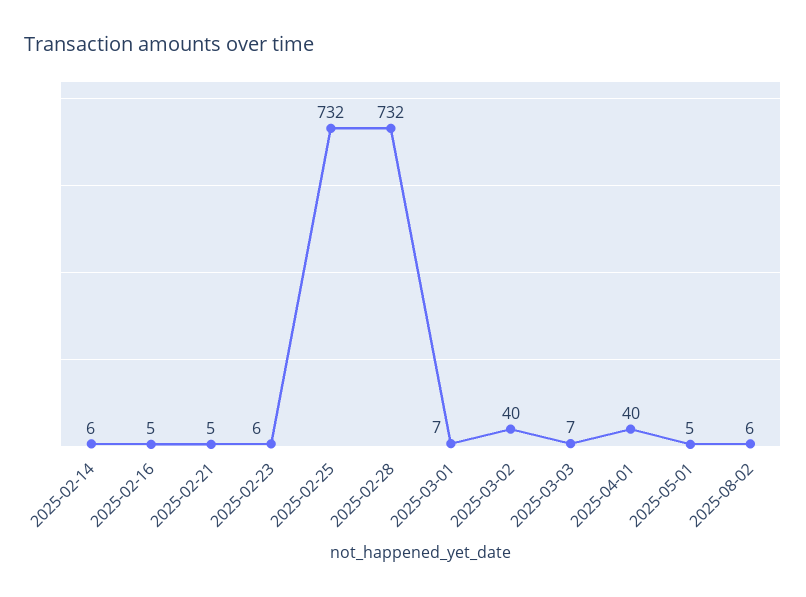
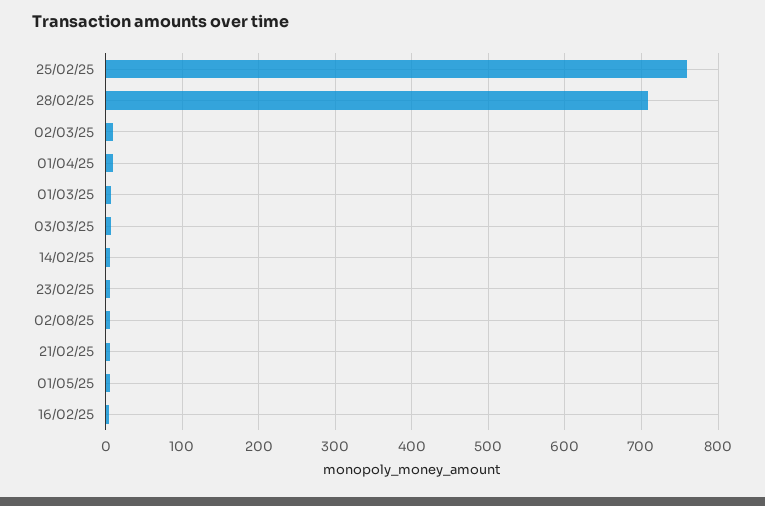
  {
    "2025-02-14": 6,
    "2025-02-16": 5,
    "2025-02-21": 5,
    "2025-02-23": 6,
-   "2025-02-25": 732,
+   "2025-02-25": 760,
-   "2025-02-28": 732,
+   "2025-02-28": 710,
    "2025-03-01": 7,
-   "2025-03-02": 40,
+   "2025-03-02": 10,
    "2025-03-03": 7,
-   "2025-04-01": 40,
+   "2025-04-01": 10,
    "2025-05-01": 5,
    "2025-08-02": 6
  }

